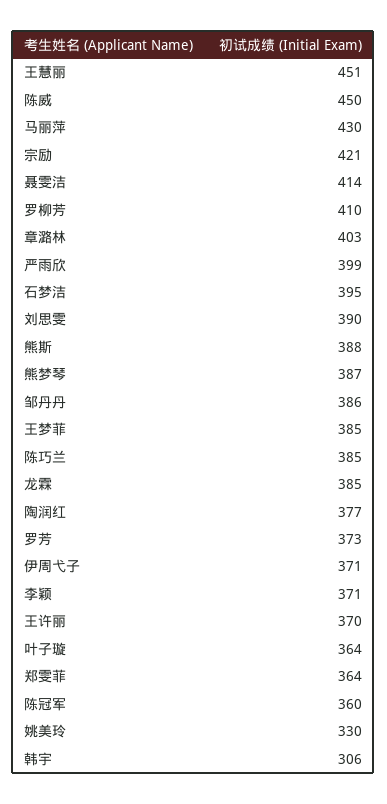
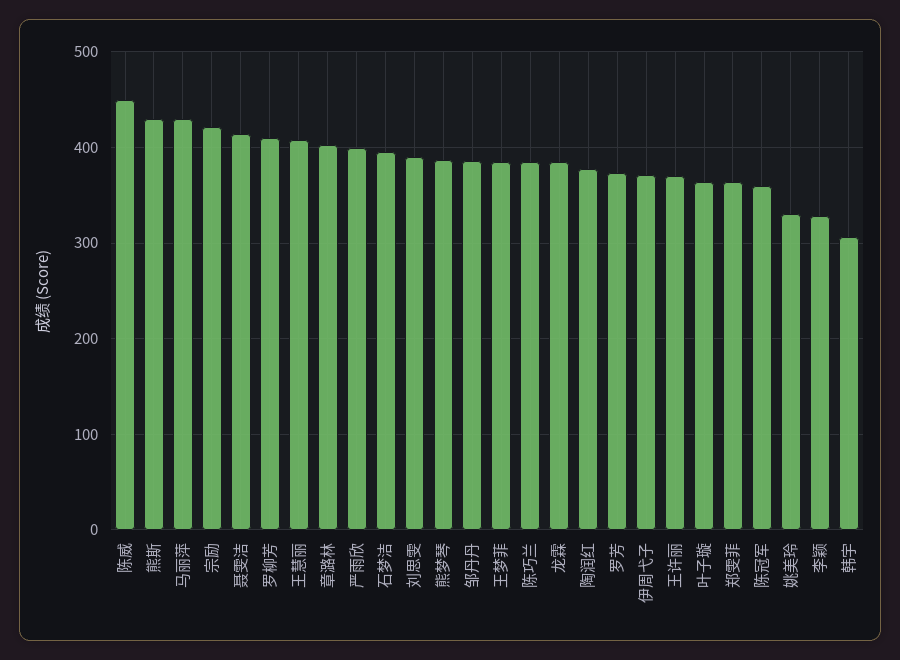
  {
-   "王慧丽": 451,
+   "王慧丽": 410,
    "陈威": 450,
    "马丽萍": 430,
    "宗励": 421,
    "聂雯洁": 414,
    "罗柳芳": 410,
    "章潞林": 403,
    "严雨欣": 399,
    "石梦洁": 395,
    "刘思雯": 390,
-   "熊斯": 388,
+   "熊斯": 430,
    "熊梦琴": 387,
    "邹丹丹": 386,
    "王梦菲": 385,
    "陈巧兰": 385,
    "龙霖": 385,
    "陶润红": 377,
    "罗芳": 373,
    "伊周弋子": 371,
-   "李颖": 371,
+   "李颖": 330,
    "王许丽": 370,
    "叶子璇": 364,
    "郑雯菲": 364,
    "陈冠军": 360,
    "姚美玲": 330,
    "韩宇": 306
  }

